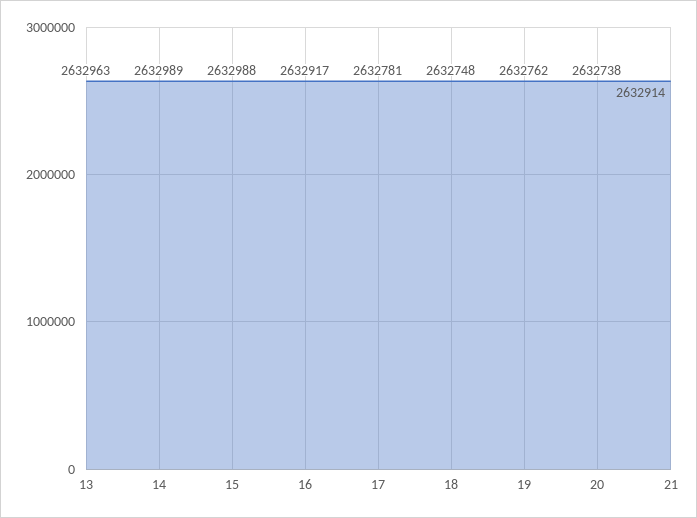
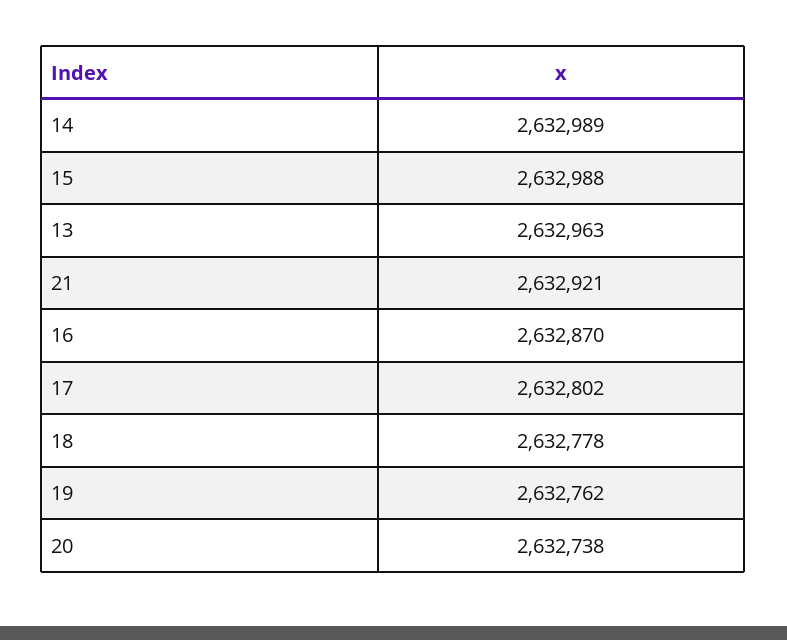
  {
    "13": 2632963,
    "14": 2632989,
    "15": 2632988,
-   "16": 2632917,
+   "16": 2632870,
-   "17": 2632781,
+   "17": 2632802,
-   "18": 2632748,
+   "18": 2632778,
    "19": 2632762,
    "20": 2632738,
-   "21": 2632914
+   "21": 2632921
  }

